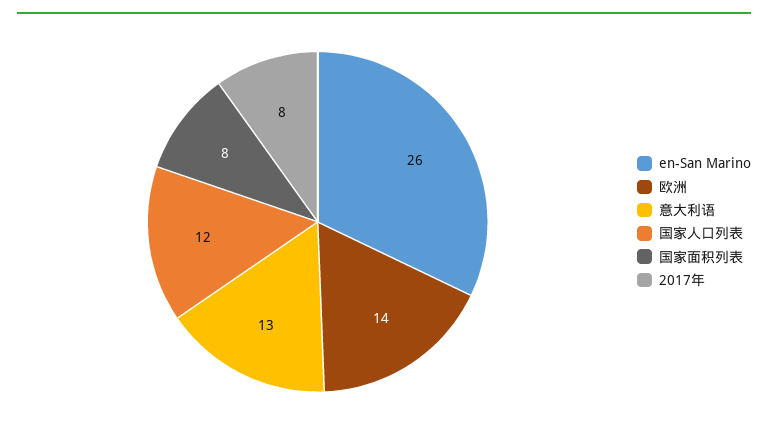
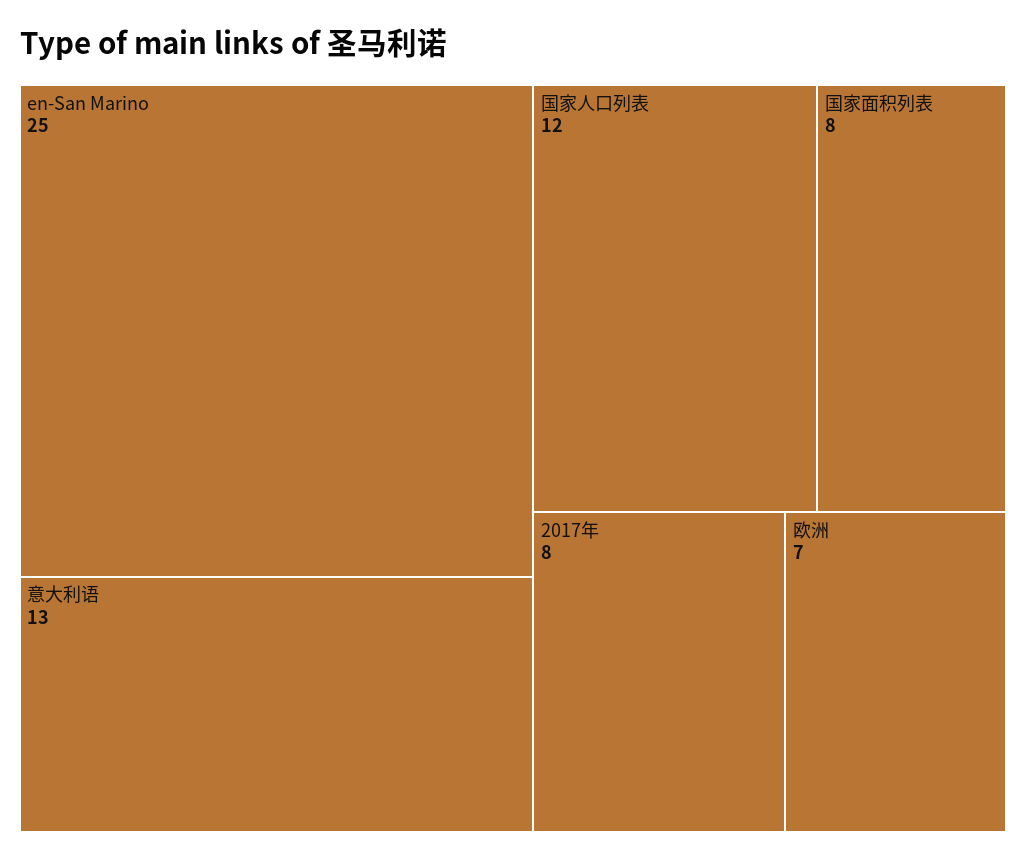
  {
-   "en-San Marino": 26,
+   "en-San Marino": 25,
-   "欧洲": 14,
+   "欧洲": 7,
    "意大利语": 13,
    "国家人口列表": 12,
    "国家面积列表": 8,
    "2017年": 8
  }

